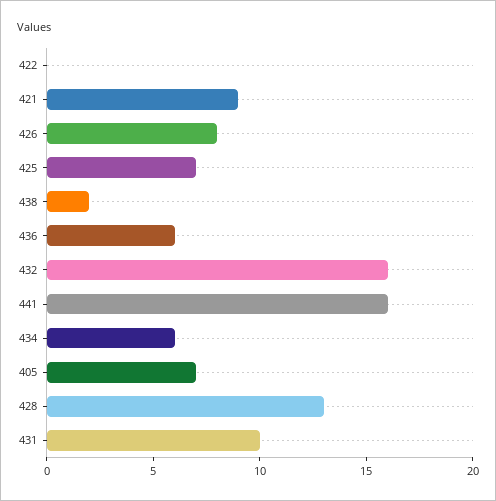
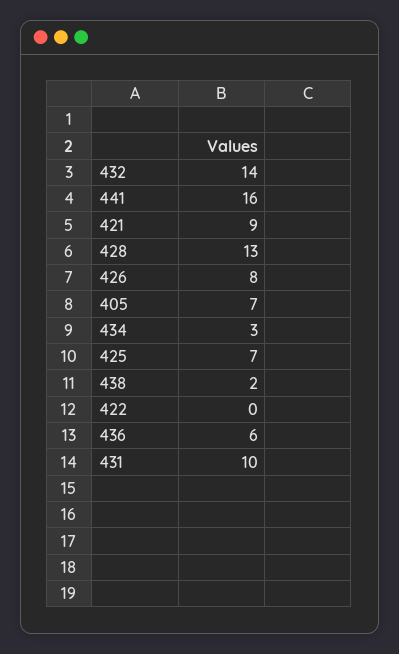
  {
    "422": 0,
    "421": 9,
    "426": 8,
    "425": 7,
    "438": 2,
    "436": 6,
-   "432": 16,
+   "432": 14,
    "441": 16,
-   "434": 6,
+   "434": 3,
    "405": 7,
    "428": 13,
    "431": 10
  }

